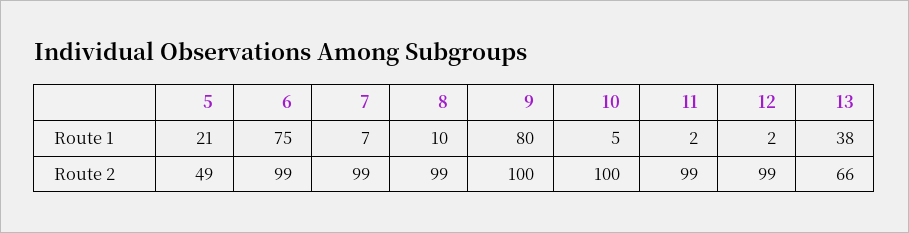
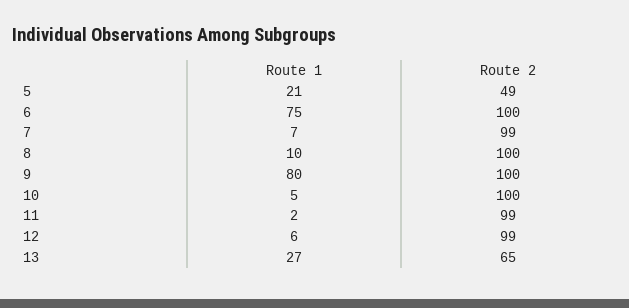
  {
    "5": {
      "Route 1": 21,
      "Route 2": 49
    },
    "6": {
      "Route 1": 75,
-     "Route 2": 99
+     "Route 2": 100
    },
    "7": {
      "Route 1": 7,
      "Route 2": 99
    },
    "8": {
      "Route 1": 10,
-     "Route 2": 99
+     "Route 2": 100
    },
    "9": {
      "Route 1": 80,
      "Route 2": 100
    },
    "10": {
      "Route 1": 5,
      "Route 2": 100
    },
    "11": {
      "Route 1": 2,
      "Route 2": 99
    },
    "12": {
-     "Route 1": 2,
+     "Route 1": 6,
      "Route 2": 99
    },
    "13": {
-     "Route 1": 38,
+     "Route 1": 27,
-     "Route 2": 66
+     "Route 2": 65
    }
  }

